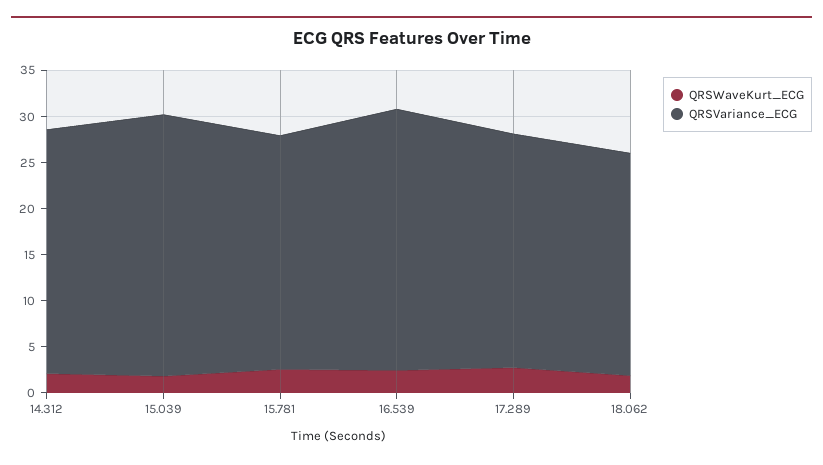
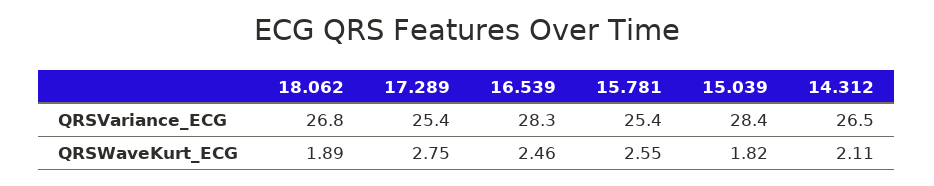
  {
    "QRSWaveKurt_ECG": {
      "14.312": 2.11,
      "15.039": 1.82,
      "15.781": 2.55,
      "16.539": 2.46,
      "17.289": 2.75,
      "18.062": 1.89
    },
    "QRSVariance_ECG": {
      "14.312": 26.5,
      "15.039": 28.4,
      "15.781": 25.4,
      "16.539": 28.3,
      "17.289": 25.4,
-     "18.062": 24
+     "18.062": 26.8
    }
  }

